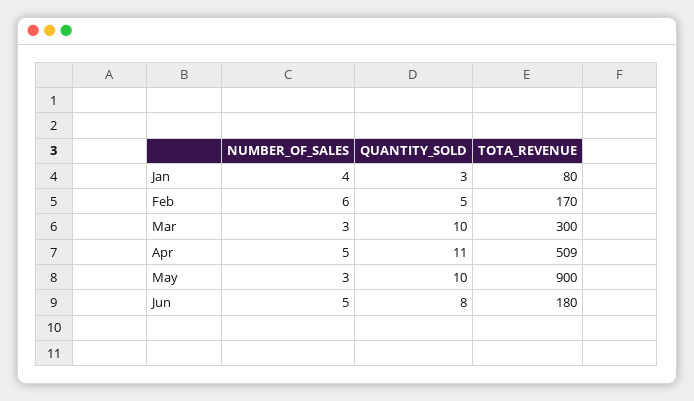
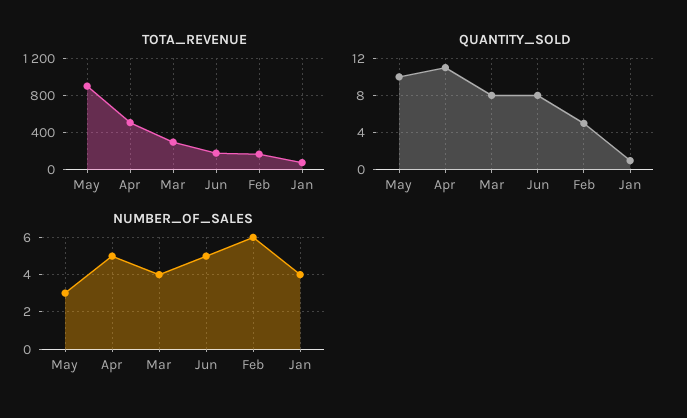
  {
    "NUMBER_OF_SALES": {
      "Jan": 4,
      "Feb": 6,
-     "Mar": 3,
+     "Mar": 4,
      "Apr": 5,
      "May": 3,
      "Jun": 5
    },
    "QUANTITY_SOLD": {
-     "Jan": 3,
+     "Jan": 1,
      "Feb": 5,
-     "Mar": 10,
+     "Mar": 8,
      "Apr": 11,
      "May": 10,
      "Jun": 8
    },
    "TOTA_REVENUE": {
      "Jan": 80,
      "Feb": 170,
      "Mar": 300,
      "Apr": 509,
      "May": 900,
      "Jun": 180
    }
  }

